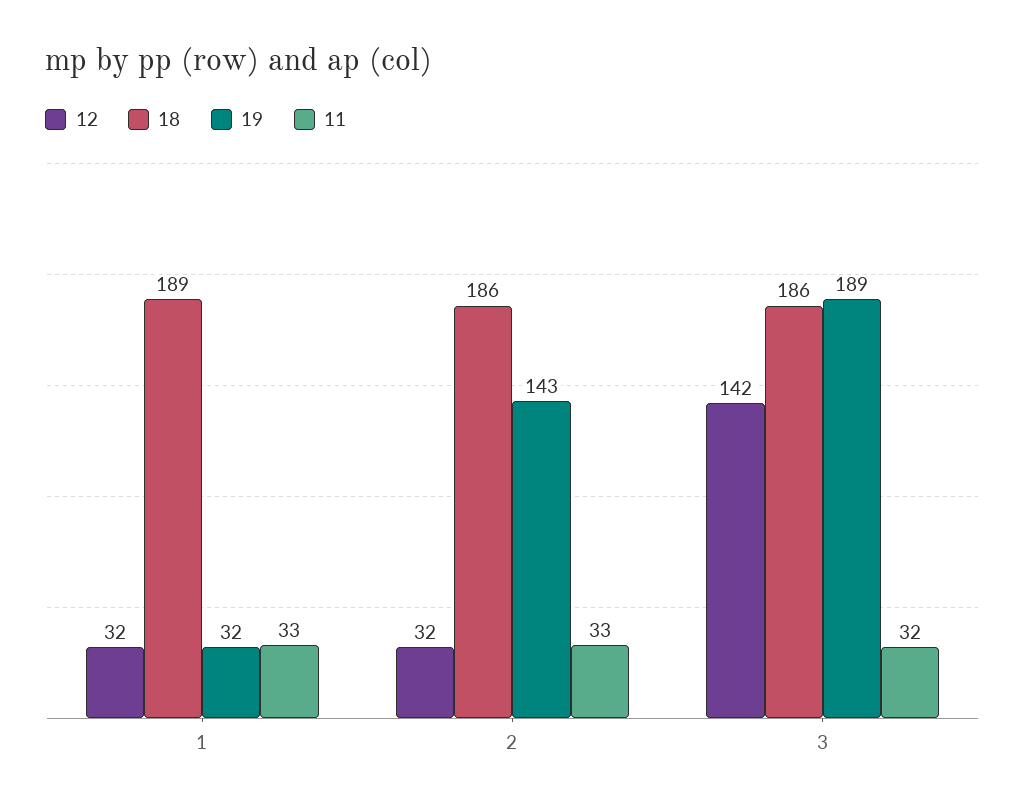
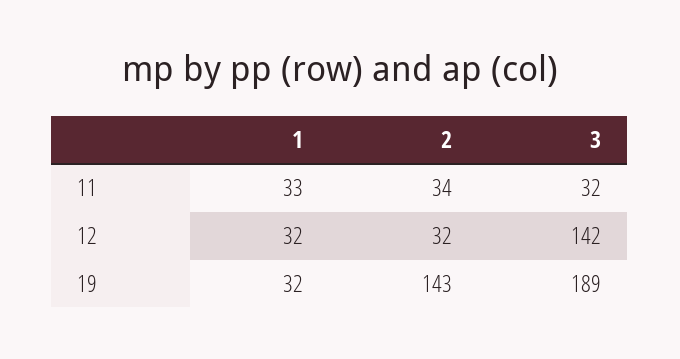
  {
    "12": {
      "1": 32,
      "2": 32,
      "3": 142
    },
-   "18": {
-     "1": 189,
-     "2": 186,
-     "3": 186
-   },
    "19": {
      "1": 32,
      "2": 143,
      "3": 189
    },
    "11": {
      "1": 33,
-     "2": 33,
+     "2": 34,
      "3": 32
    }
  }

